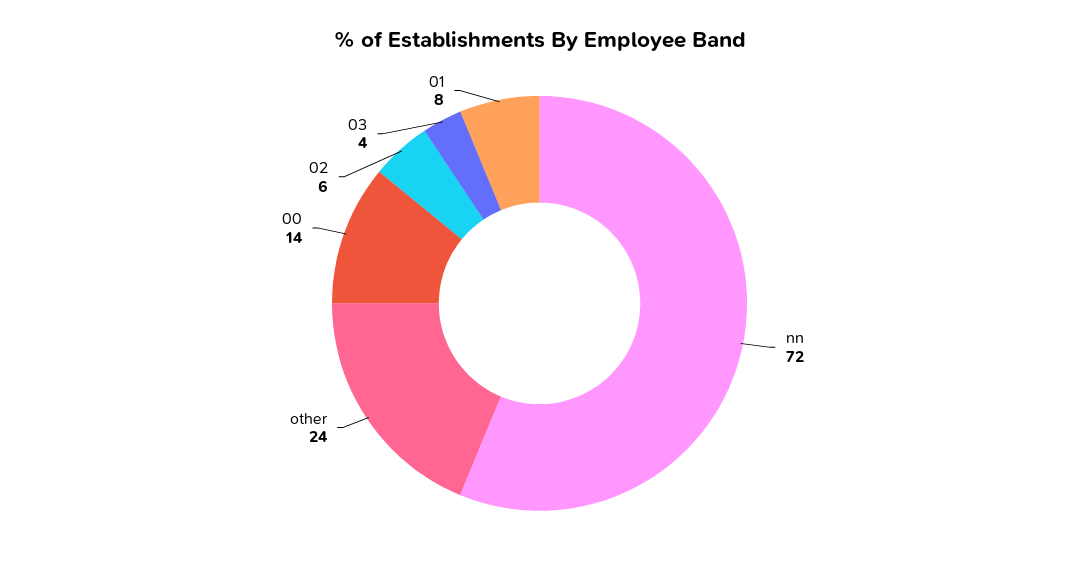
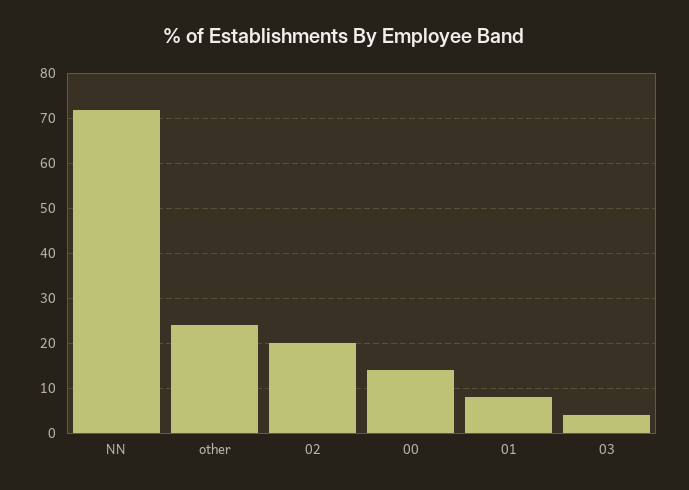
  {
    "nn": 72,
    "other": 24,
    "00": 14,
-   "02": 6,
+   "02": 20,
    "03": 4,
    "01": 8
  }

